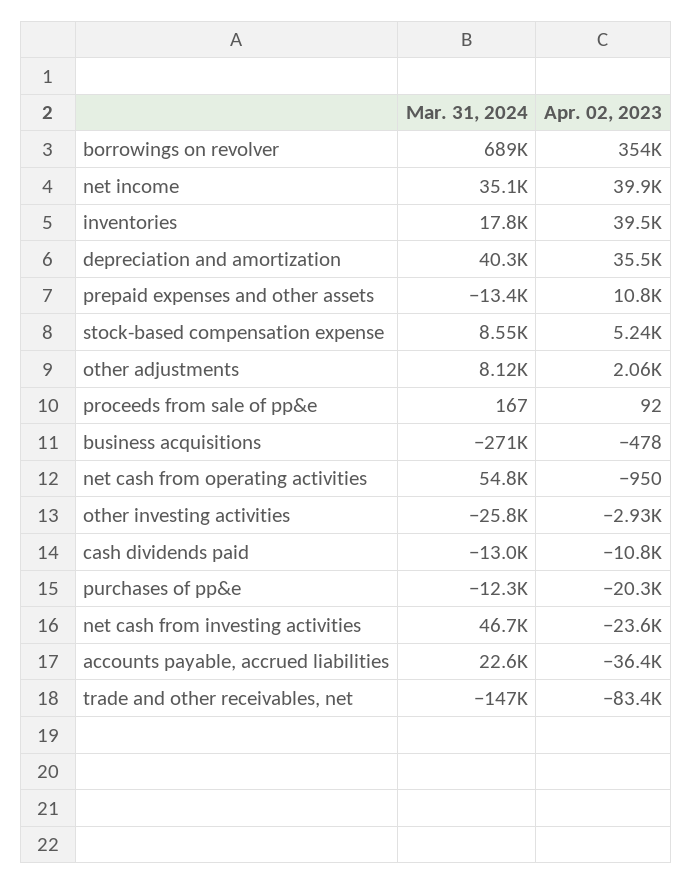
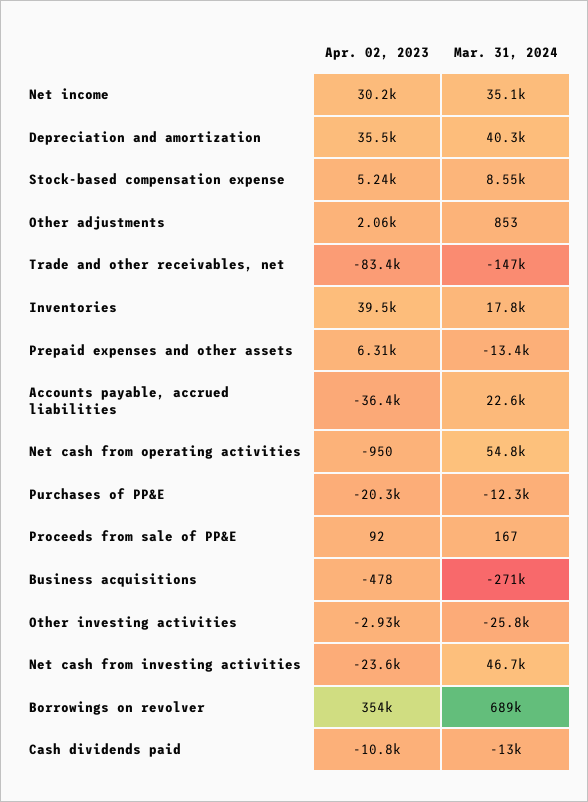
  {
    "Mar. 31, 2024": {
      "borrowings on revolver": 689000,
      "net income": 35100,
      "inventories": 17800,
      "depreciation and amortization": 40300,
      "prepaid expenses and other assets": -13400,
      "stock-based compensation expense": 8550,
-     "other adjustments": 8120,
+     "other adjustments": 853,
      "proceeds from sale of pp&e": 167,
      "business acquisitions": -271000,
      "net cash from operating activities": 54800,
      "other investing activities": -25800,
      "cash dividends paid": -13000,
      "purchases of pp&e": -12300,
      "net cash from investing activities": 46700,
      "accounts payable, accrued liabilities": 22600,
      "trade and other receivables, net": -147000
    },
    "Apr. 02, 2023": {
      "borrowings on revolver": 354000,
-     "net income": 39900,
+     "net income": 30200,
      "inventories": 39500,
      "depreciation and amortization": 35500,
-     "prepaid expenses and other assets": 10800,
+     "prepaid expenses and other assets": 6310,
      "stock-based compensation expense": 5240,
      "other adjustments": 2060,
      "proceeds from sale of pp&e": 92,
      "business acquisitions": -478,
      "net cash from operating activities": -950,
      "other investing activities": -2930,
      "cash dividends paid": -10800,
      "purchases of pp&e": -20300,
      "net cash from investing activities": -23600,
      "accounts payable, accrued liabilities": -36400,
      "trade and other receivables, net": -83400
    }
  }

